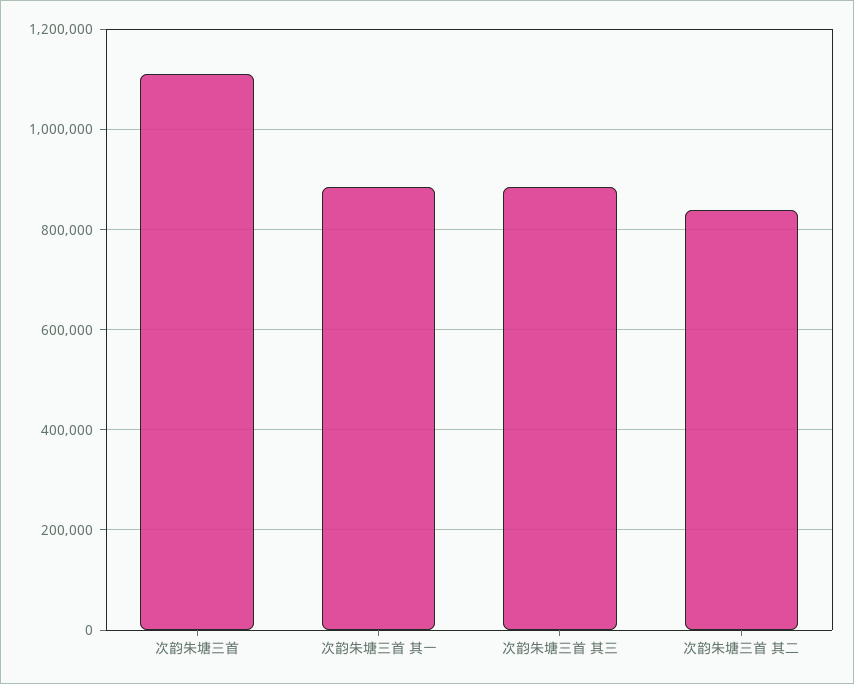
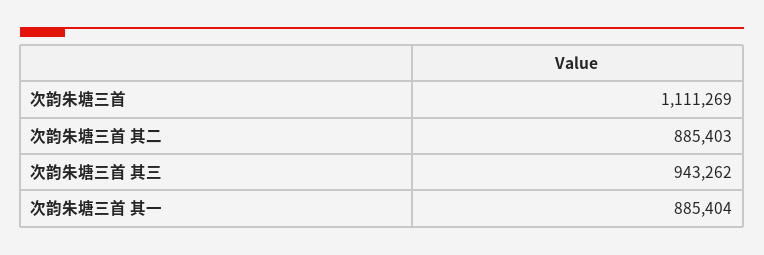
  {
    "次韵朱塘三首": 1111269,
    "次韵朱塘三首 其一": 885404,
-   "次韵朱塘三首 其三": 880000,
+   "次韵朱塘三首 其三": 943262,
-   "次韵朱塘三首 其二": 840000
+   "次韵朱塘三首 其二": 885403
  }

